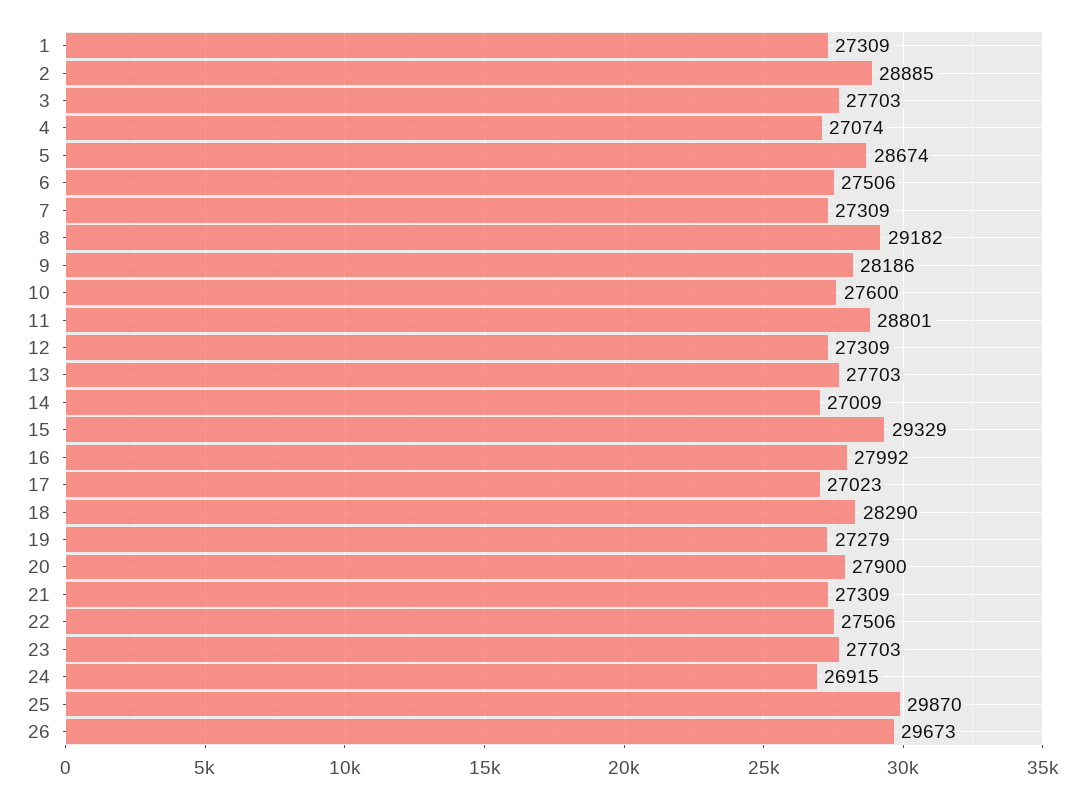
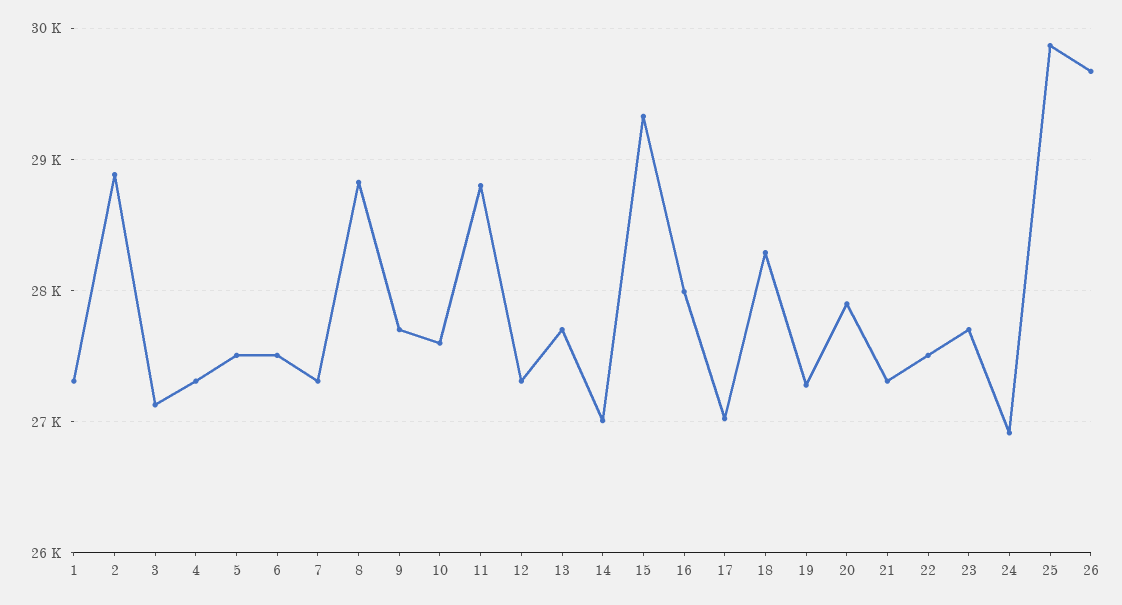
  {
    "1": 27309,
    "2": 28885,
-   "3": 27703,
+   "3": 27100,
-   "4": 27074,
+   "4": 27300,
-   "5": 28674,
+   "5": 27500,
    "6": 27506,
    "7": 27309,
-   "8": 29182,
+   "8": 28800,
-   "9": 28186,
+   "9": 27700,
    "10": 27600,
    "11": 28801,
    "12": 27309,
    "13": 27703,
    "14": 27009,
    "15": 29329,
    "16": 27992,
    "17": 27023,
    "18": 28290,
    "19": 27279,
    "20": 27900,
    "21": 27309,
    "22": 27506,
    "23": 27703,
    "24": 26915,
    "25": 29870,
    "26": 29673
  }

